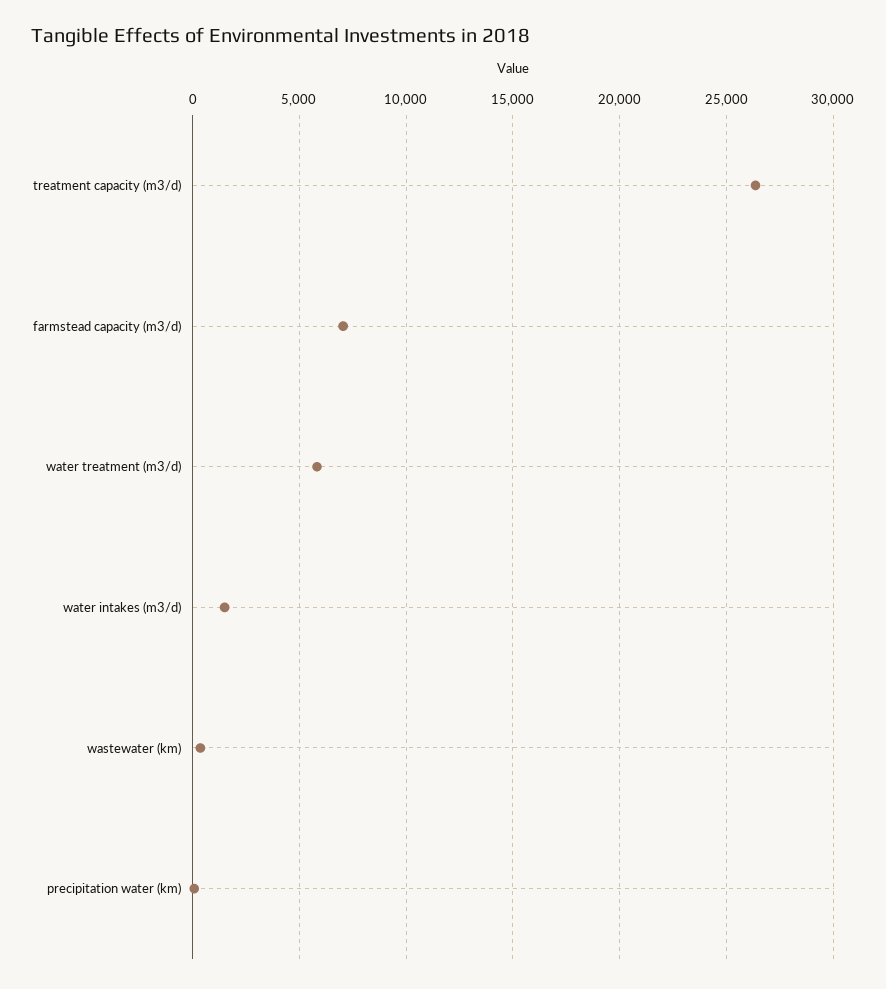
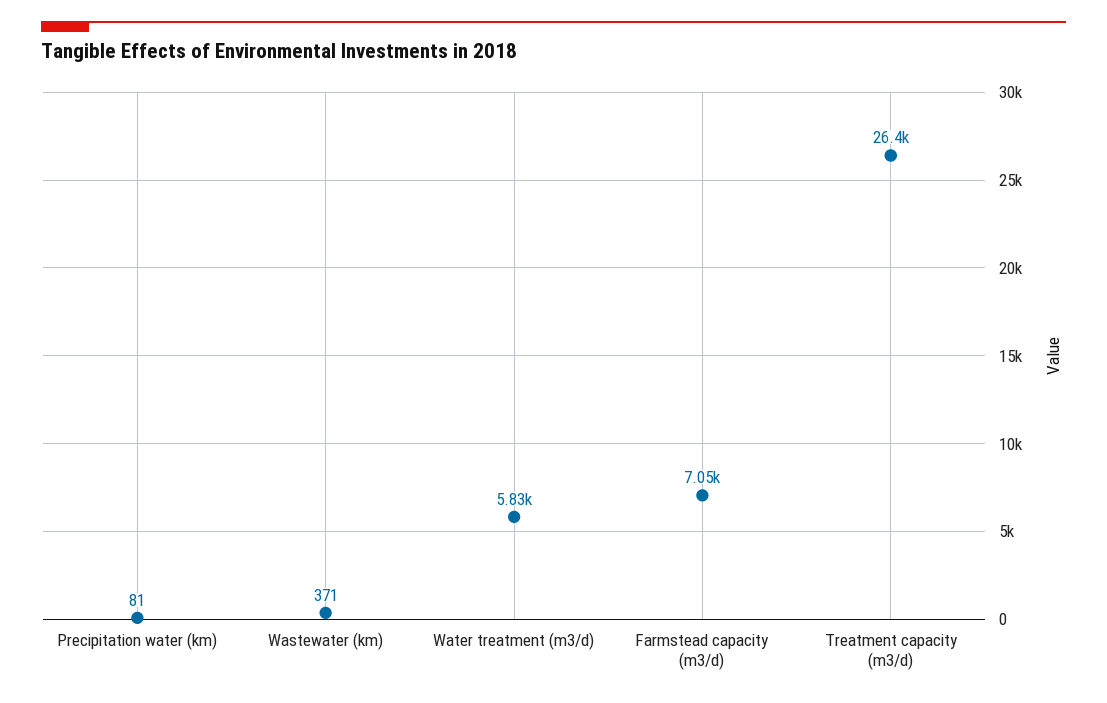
  {
    "treatment capacity (m3/d)": 26400,
    "farmstead capacity (m3/d)": 7050,
    "water treatment (m3/d)": 5830,
-   "water intakes (m3/d)": 1500,
    "wastewater (km)": 371,
    "precipitation water (km)": 81
  }

